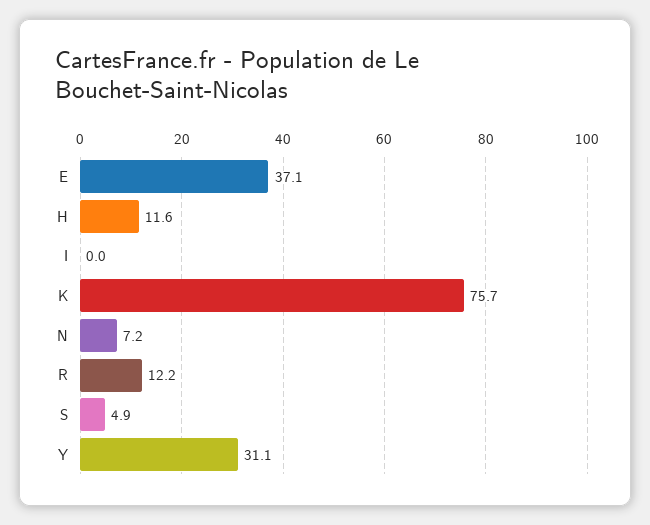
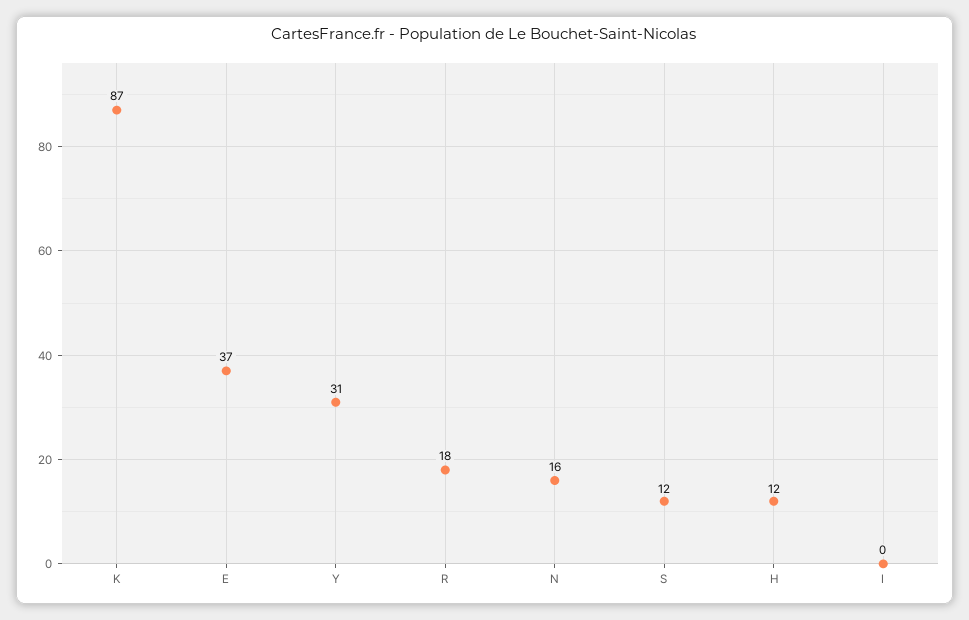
  {
    "E": 37.1,
    "H": 11.6,
    "I": 0,
-   "K": 75.7,
+   "K": 87,
-   "N": 7.2,
+   "N": 16,
-   "R": 12.2,
+   "R": 18,
-   "S": 4.9,
+   "S": 12,
    "Y": 31.1
  }

